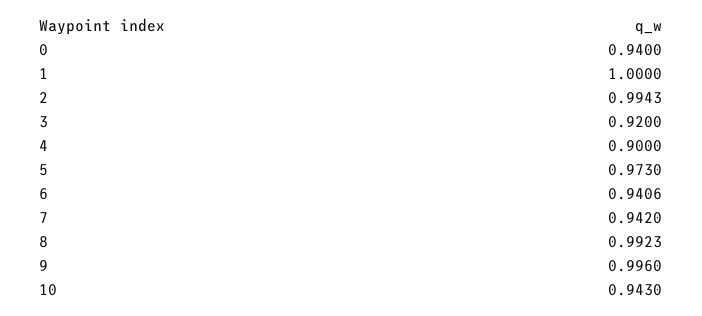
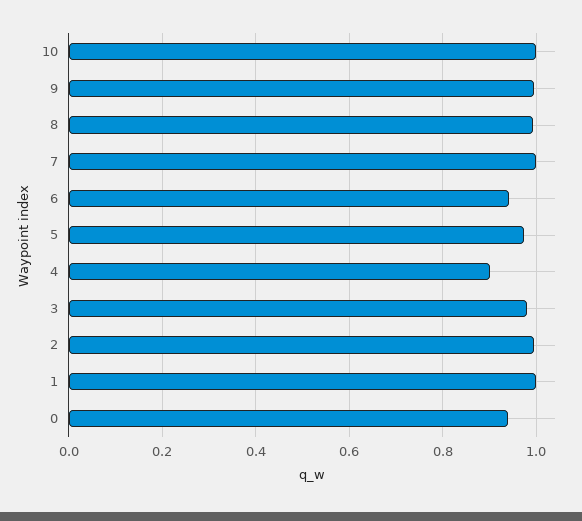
  {
    "0": 0.94,
    "1": 1,
    "2": 0.9943,
-   "3": 0.92,
+   "3": 0.98,
    "4": 0.9,
    "5": 0.973,
    "6": 0.9406,
-   "7": 0.942,
+   "7": 1,
    "8": 0.9923,
    "9": 0.996,
-   "10": 0.943
+   "10": 1
  }

